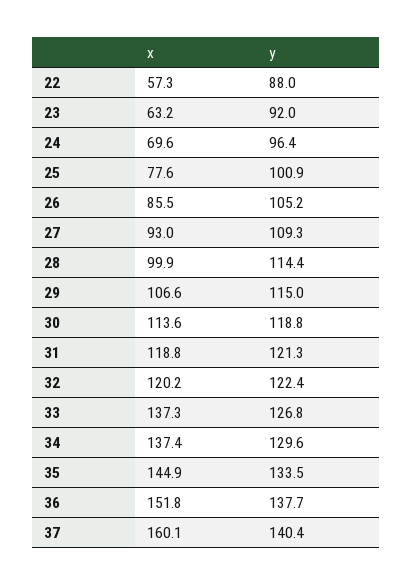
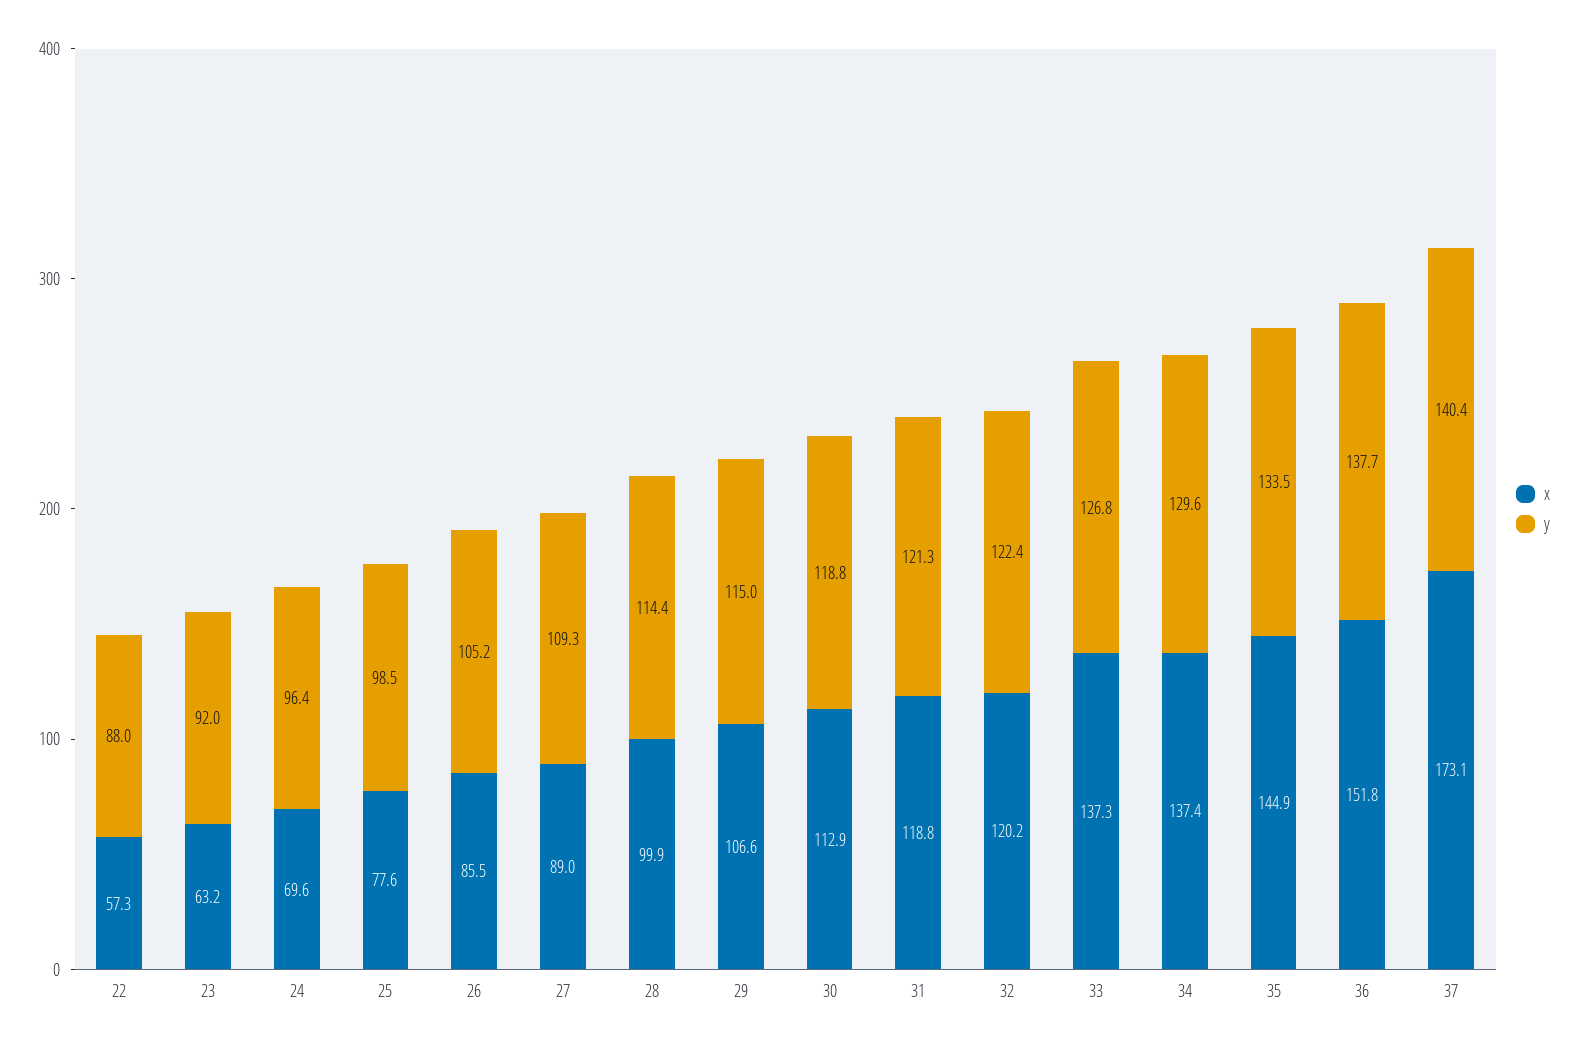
  {
    "x": {
      "22": 57.3,
      "23": 63.2,
      "24": 69.6,
      "25": 77.6,
      "26": 85.5,
-     "27": 93,
+     "27": 89,
      "28": 99.9,
      "29": 106.6,
-     "30": 113.6,
+     "30": 112.9,
      "31": 118.8,
      "32": 120.2,
      "33": 137.3,
      "34": 137.4,
      "35": 144.9,
      "36": 151.8,
-     "37": 160.1
+     "37": 173.1
    },
    "y": {
      "22": 88,
      "23": 92,
      "24": 96.4,
-     "25": 100.9,
+     "25": 98.5,
      "26": 105.2,
      "27": 109.3,
      "28": 114.4,
      "29": 115,
      "30": 118.8,
      "31": 121.3,
      "32": 122.4,
      "33": 126.8,
      "34": 129.6,
      "35": 133.5,
      "36": 137.7,
      "37": 140.4
    }
  }

